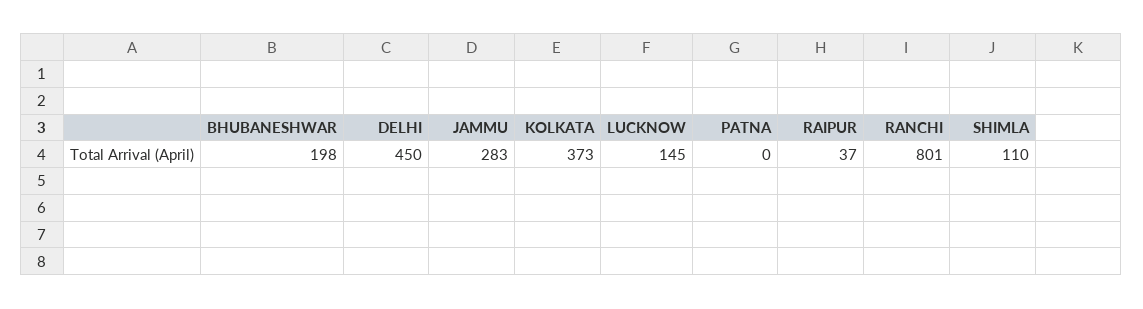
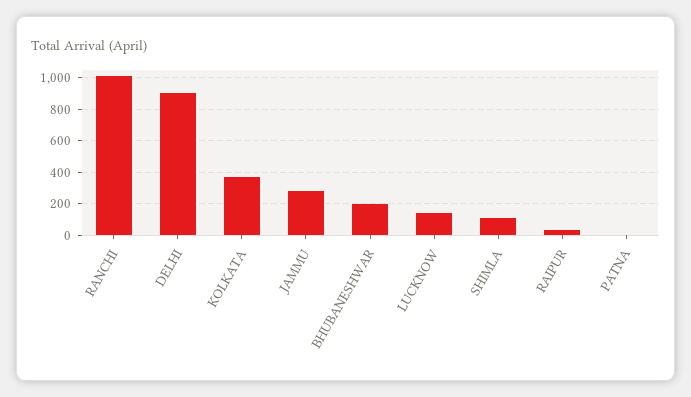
  {
    "BHUBANESHWAR": 198,
-   "DELHI": 450,
+   "DELHI": 900,
    "JAMMU": 283,
    "KOLKATA": 373,
    "LUCKNOW": 145,
    "PATNA": 0,
    "RAIPUR": 37,
-   "RANCHI": 801,
+   "RANCHI": 1000,
    "SHIMLA": 110
  }

